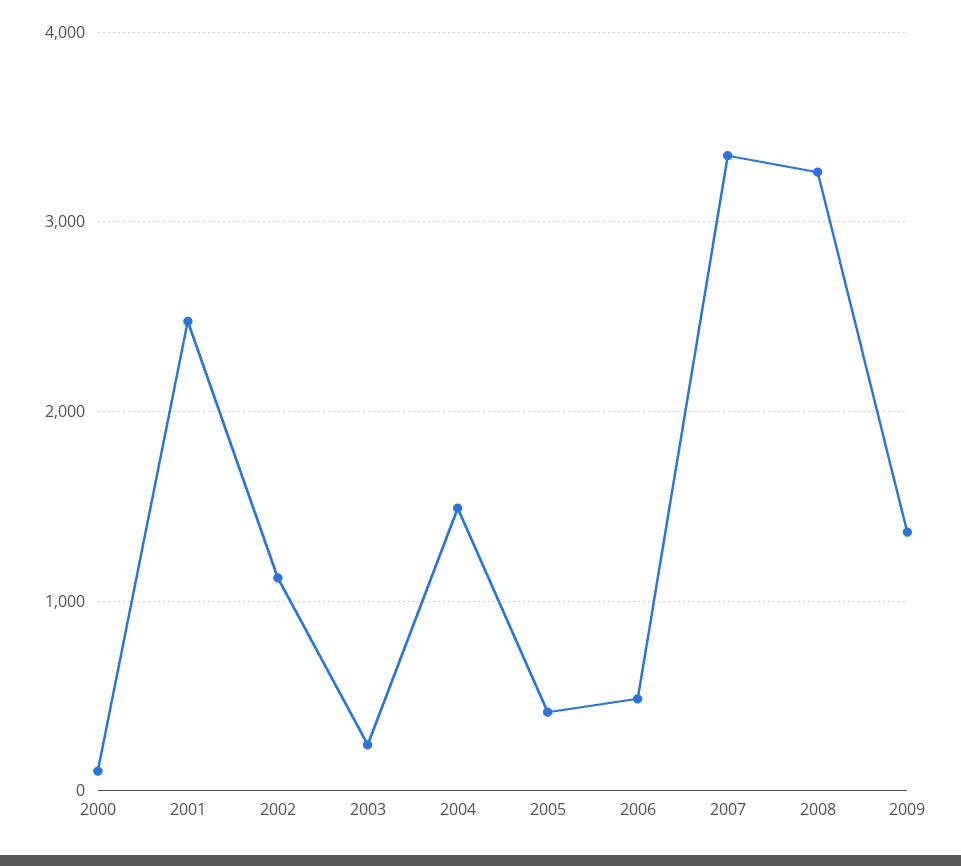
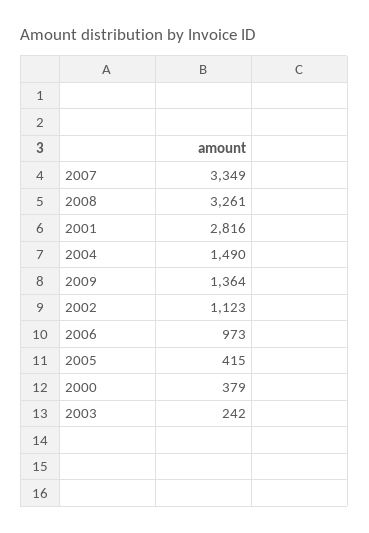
  {
-   "2000": 100,
+   "2000": 379,
-   "2001": 2500,
+   "2001": 2816,
    "2002": 1123,
    "2003": 242,
    "2004": 1490,
    "2005": 415,
-   "2006": 500,
+   "2006": 973,
    "2007": 3349,
    "2008": 3261,
    "2009": 1364
  }

